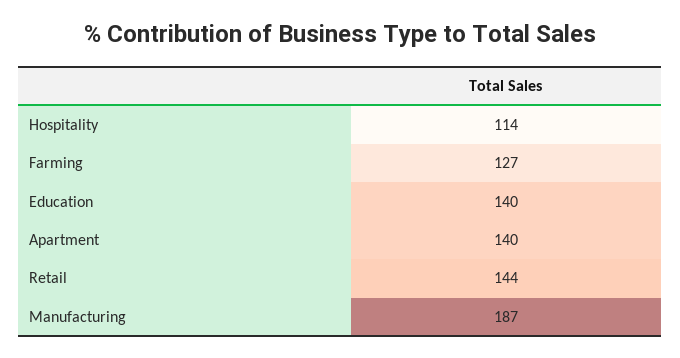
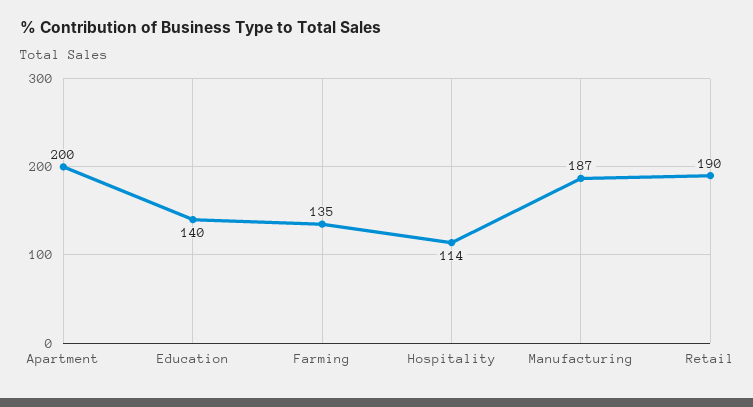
  {
    "Hospitality": 114,
-   "Farming": 127,
+   "Farming": 135,
    "Education": 140,
-   "Apartment": 140,
+   "Apartment": 200,
-   "Retail": 144,
+   "Retail": 190,
    "Manufacturing": 187
  }

